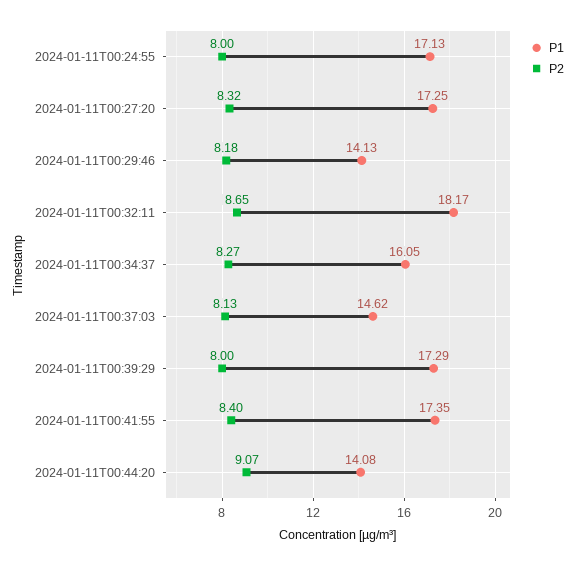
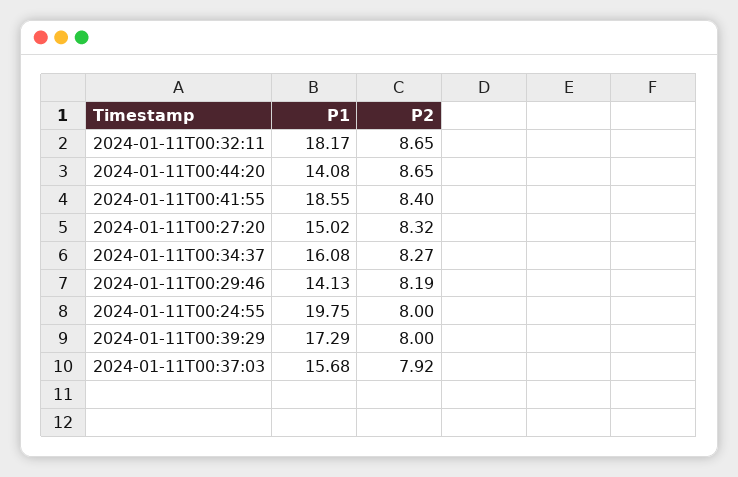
  {
    "P1": {
-     "2024-01-11T00:24:55": 17.13,
+     "2024-01-11T00:24:55": 19.75,
-     "2024-01-11T00:27:20": 17.25,
+     "2024-01-11T00:27:20": 15.02,
      "2024-01-11T00:29:46": 14.13,
      "2024-01-11T00:32:11": 18.17,
-     "2024-01-11T00:34:37": 16.05,
+     "2024-01-11T00:34:37": 16.08,
-     "2024-01-11T00:37:03": 14.62,
+     "2024-01-11T00:37:03": 15.68,
      "2024-01-11T00:39:29": 17.29,
-     "2024-01-11T00:41:55": 17.35,
+     "2024-01-11T00:41:55": 18.55,
      "2024-01-11T00:44:20": 14.08
    },
    "P2": {
      "2024-01-11T00:24:55": 8,
      "2024-01-11T00:27:20": 8.32,
-     "2024-01-11T00:29:46": 8.18,
+     "2024-01-11T00:29:46": 8.19,
      "2024-01-11T00:32:11": 8.65,
      "2024-01-11T00:34:37": 8.27,
-     "2024-01-11T00:37:03": 8.13,
+     "2024-01-11T00:37:03": 7.92,
      "2024-01-11T00:39:29": 8,
      "2024-01-11T00:41:55": 8.4,
-     "2024-01-11T00:44:20": 9.07
+     "2024-01-11T00:44:20": 8.65
    }
  }

